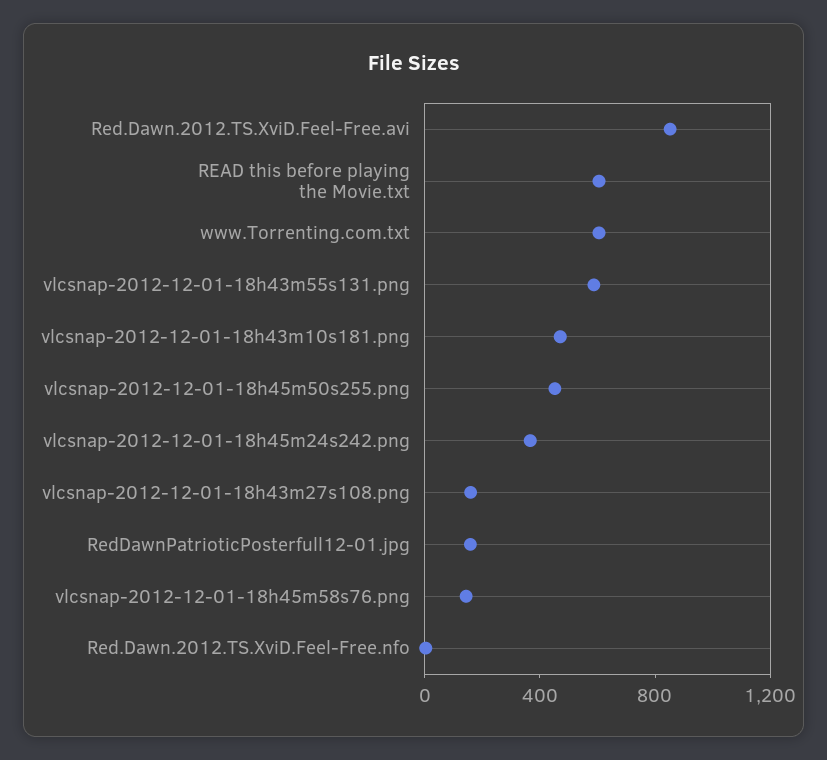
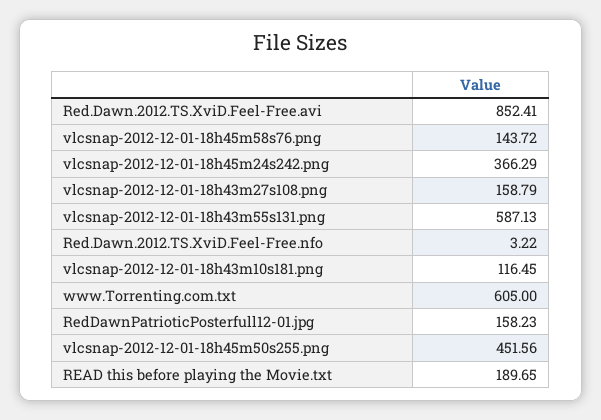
  {
    "Red.Dawn.2012.TS.XviD.Feel-Free.avi": 852.41,
-   "READ this before playing the Movie.txt": 600,
+   "READ this before playing the Movie.txt": 189.65,
    "www.Torrenting.com.txt": 605,
    "vlcsnap-2012-12-01-18h43m55s131.png": 587.13,
-   "vlcsnap-2012-12-01-18h43m10s181.png": 500,
+   "vlcsnap-2012-12-01-18h43m10s181.png": 116.45,
    "vlcsnap-2012-12-01-18h45m50s255.png": 451.56,
    "vlcsnap-2012-12-01-18h45m24s242.png": 366.29,
    "vlcsnap-2012-12-01-18h43m27s108.png": 158.79,
    "RedDawnPatrioticPosterfull12-01.jpg": 158.23,
    "vlcsnap-2012-12-01-18h45m58s76.png": 143.72,
    "Red.Dawn.2012.TS.XviD.Feel-Free.nfo": 3.22
  }

